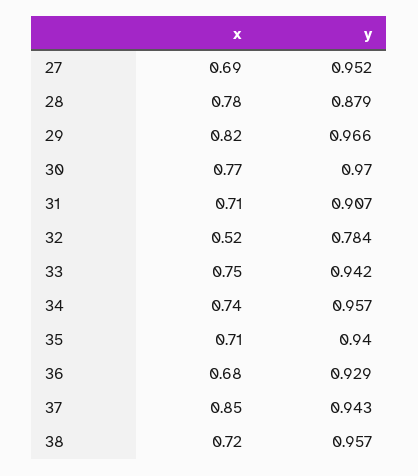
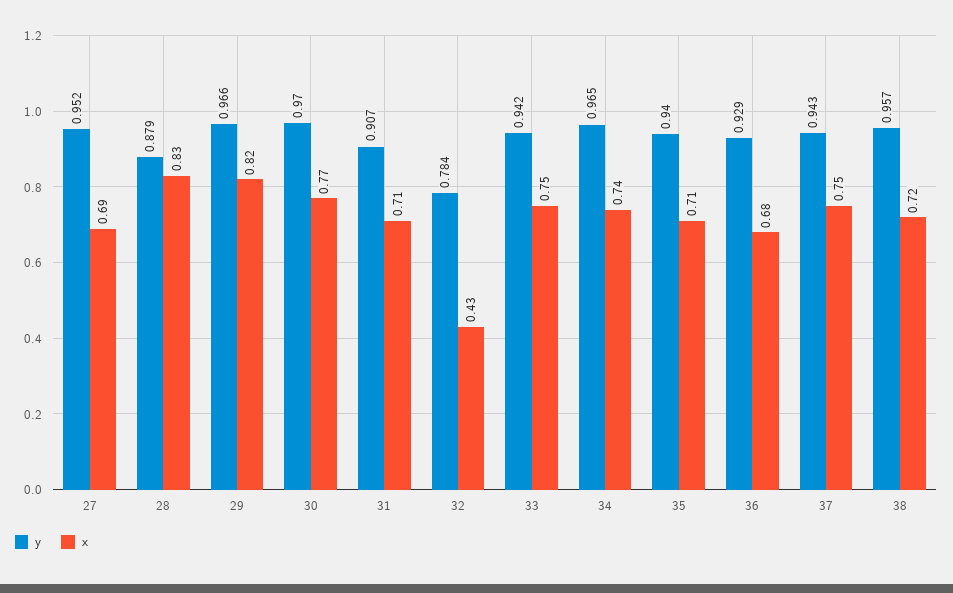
  {
    "x": {
      "27": 0.69,
-     "28": 0.78,
+     "28": 0.83,
      "29": 0.82,
      "30": 0.77,
      "31": 0.71,
-     "32": 0.52,
+     "32": 0.43,
      "33": 0.75,
      "34": 0.74,
      "35": 0.71,
      "36": 0.68,
-     "37": 0.85,
+     "37": 0.75,
      "38": 0.72
    },
    "y": {
      "27": 0.952,
      "28": 0.879,
      "29": 0.966,
      "30": 0.97,
      "31": 0.907,
      "32": 0.784,
      "33": 0.942,
-     "34": 0.957,
+     "34": 0.965,
      "35": 0.94,
      "36": 0.929,
      "37": 0.943,
      "38": 0.957
    }
  }

